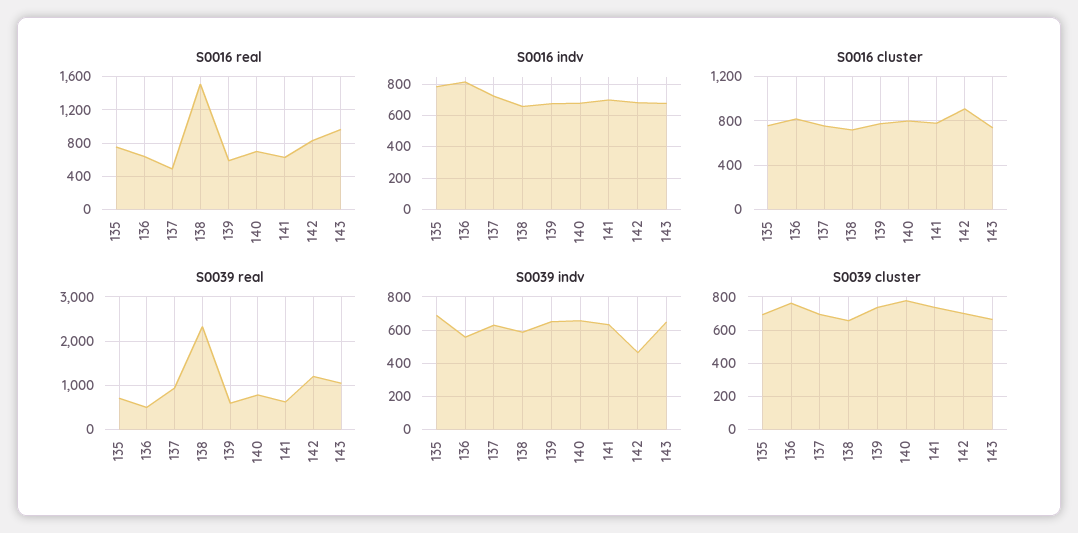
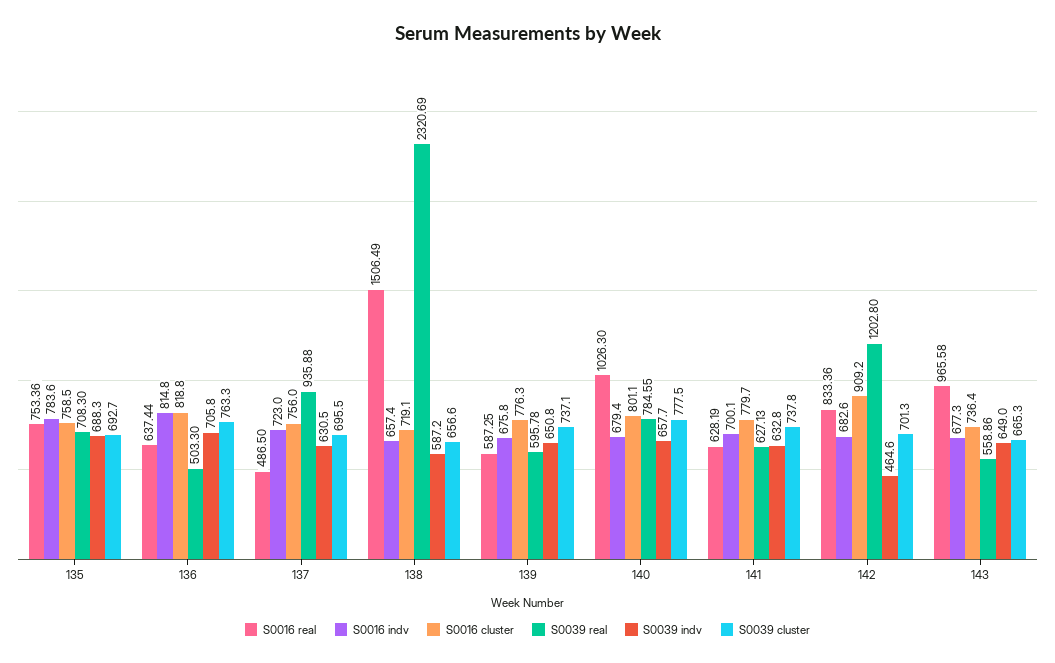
  {
    "S0016 real": {
      "135": 753.36,
      "136": 637.44,
      "137": 486.5,
      "138": 1506.49,
      "139": 587.25,
-     "140": 700,
+     "140": 1026.3,
      "141": 628.19,
      "142": 833.36,
      "143": 965.58
    },
    "S0016 indv": {
      "135": 783.6,
      "136": 814.8,
      "137": 723,
      "138": 657.4,
      "139": 675.8,
      "140": 679.4,
      "141": 700.1,
      "142": 682.6,
      "143": 677.3
    },
    "S0016 cluster": {
      "135": 758.5,
      "136": 818.8,
      "137": 756,
      "138": 719.1,
      "139": 776.3,
      "140": 801.1,
      "141": 779.7,
      "142": 909.2,
      "143": 736.4
    },
    "S0039 real": {
      "135": 708.3,
      "136": 503.3,
      "137": 935.88,
      "138": 2320.69,
      "139": 595.78,
      "140": 784.55,
      "141": 627.13,
      "142": 1202.8,
-     "143": 1000
+     "143": 558.86
    },
    "S0039 indv": {
      "135": 688.3,
-     "136": 550,
+     "136": 705.8,
      "137": 630.5,
      "138": 587.2,
      "139": 650.8,
      "140": 657.7,
      "141": 632.8,
      "142": 464.6,
      "143": 649
    },
    "S0039 cluster": {
      "135": 692.7,
      "136": 763.3,
      "137": 695.5,
      "138": 656.6,
      "139": 737.1,
      "140": 777.5,
      "141": 737.8,
      "142": 701.3,
      "143": 665.3
    }
  }

